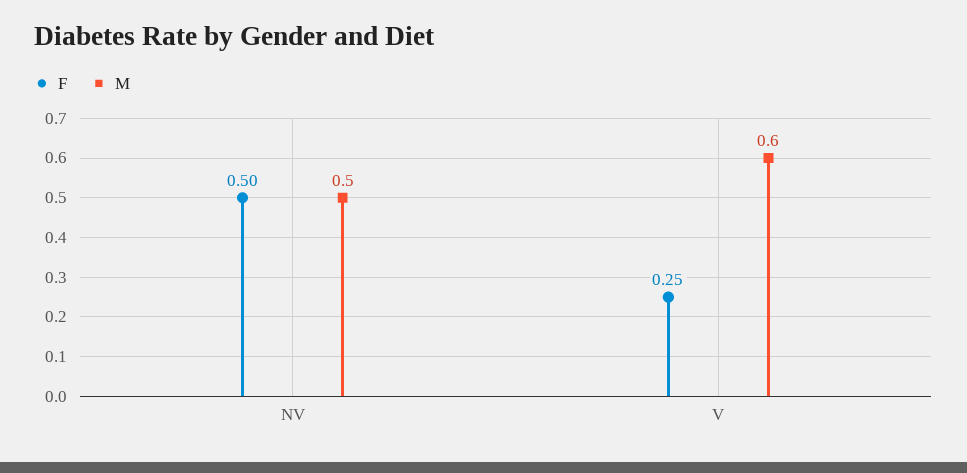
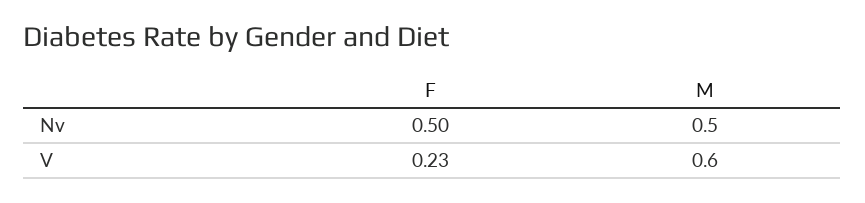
  {
    "F": {
      "NV": 0.5,
-     "V": 0.25
+     "V": 0.23
    },
    "M": {
      "NV": 0.5,
      "V": 0.6
    }
  }

